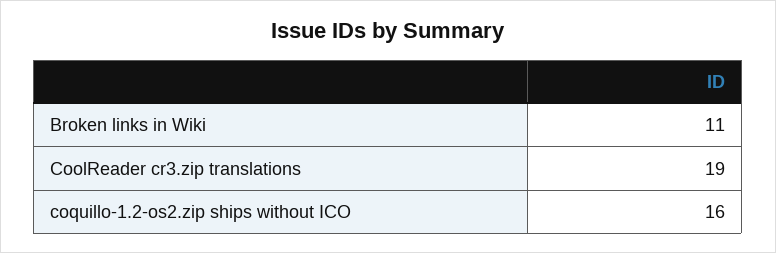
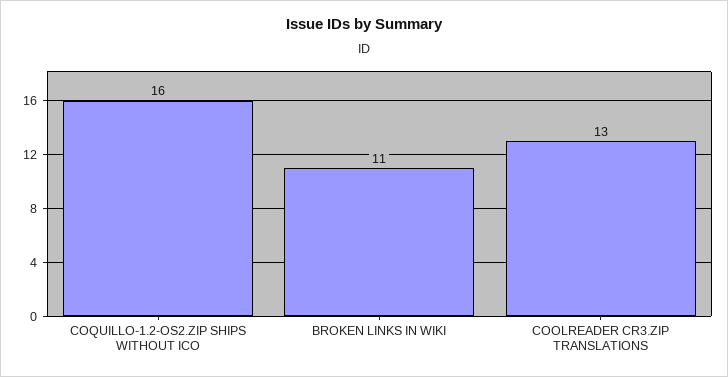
  {
    "Broken links in Wiki": 11,
-   "CoolReader cr3.zip translations": 19,
+   "CoolReader cr3.zip translations": 13,
    "coquillo-1.2-os2.zip ships without ICO": 16
  }

